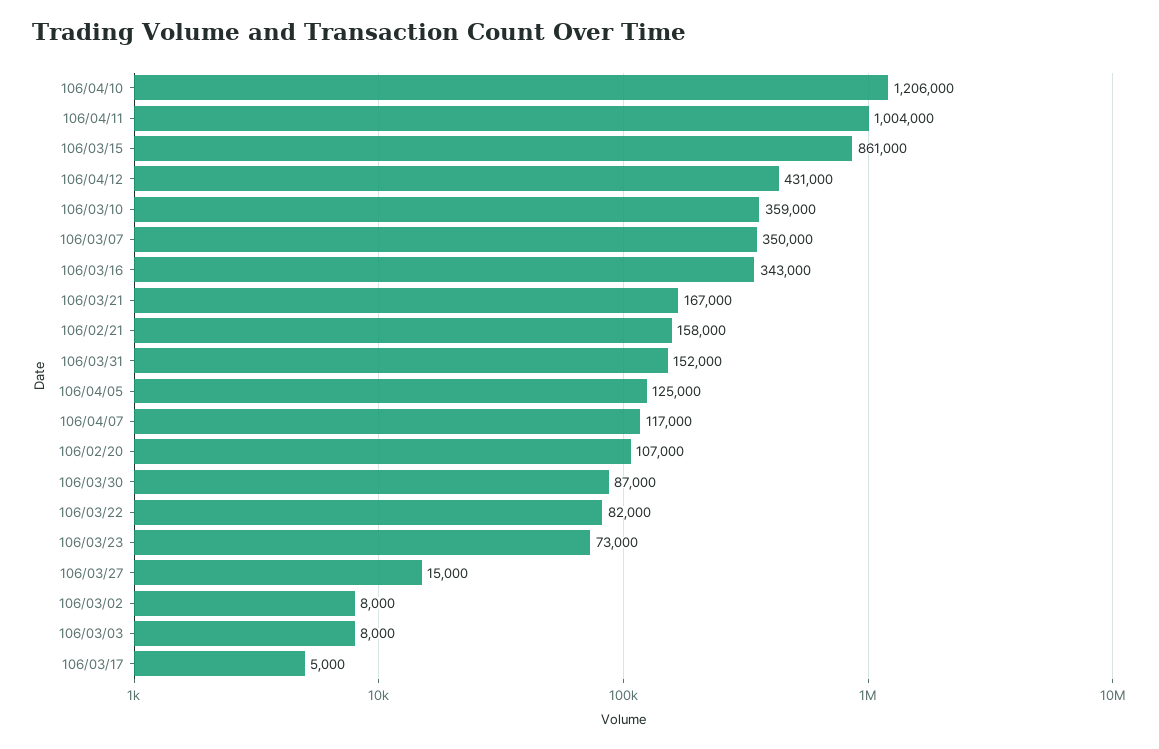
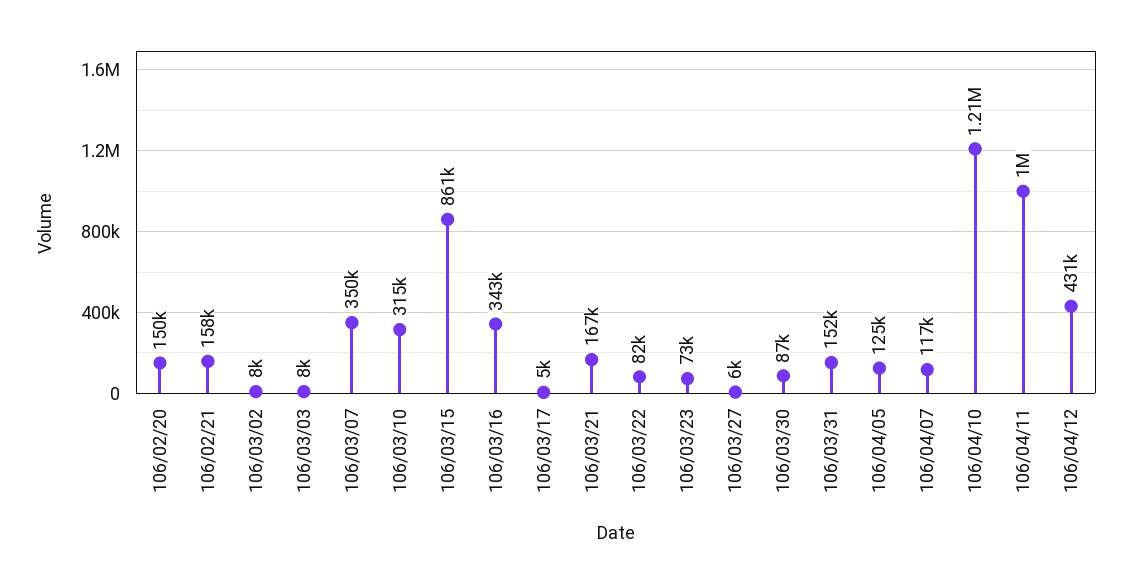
  {
    "106/04/10": 1206000,
    "106/04/11": 1004000,
    "106/03/15": 861000,
    "106/04/12": 431000,
-   "106/03/10": 359000,
+   "106/03/10": 315000,
    "106/03/07": 350000,
    "106/03/16": 343000,
    "106/03/21": 167000,
    "106/02/21": 158000,
    "106/03/31": 152000,
    "106/04/05": 125000,
    "106/04/07": 117000,
-   "106/02/20": 107000,
+   "106/02/20": 150000,
    "106/03/30": 87000,
    "106/03/22": 82000,
    "106/03/23": 73000,
-   "106/03/27": 15000,
+   "106/03/27": 6000,
    "106/03/02": 8000,
    "106/03/03": 8000,
    "106/03/17": 5000
  }

